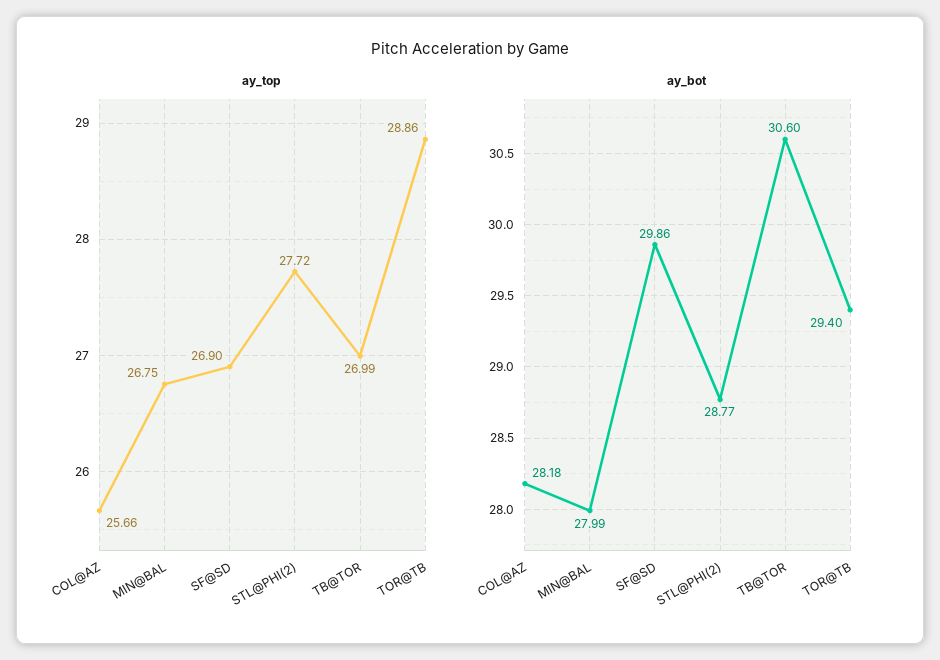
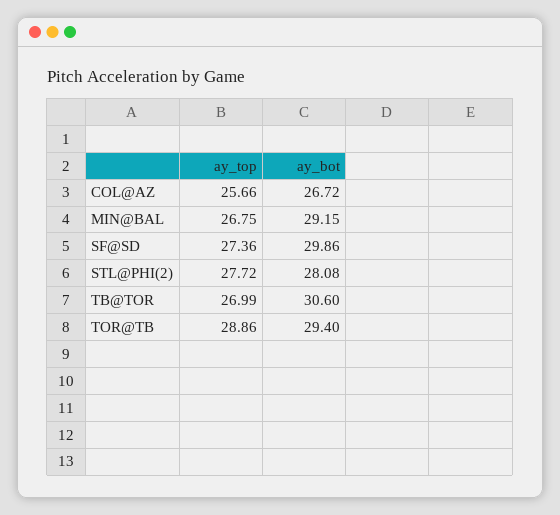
  {
    "ay_top": {
      "COL@AZ": 25.66,
      "MIN@BAL": 26.75,
-     "SF@SD": 26.9,
+     "SF@SD": 27.36,
      "STL@PHI(2)": 27.72,
      "TB@TOR": 26.99,
      "TOR@TB": 28.86
    },
    "ay_bot": {
-     "COL@AZ": 28.18,
+     "COL@AZ": 26.72,
-     "MIN@BAL": 27.99,
+     "MIN@BAL": 29.15,
      "SF@SD": 29.86,
-     "STL@PHI(2)": 28.77,
+     "STL@PHI(2)": 28.08,
      "TB@TOR": 30.6,
      "TOR@TB": 29.4
    }
  }

